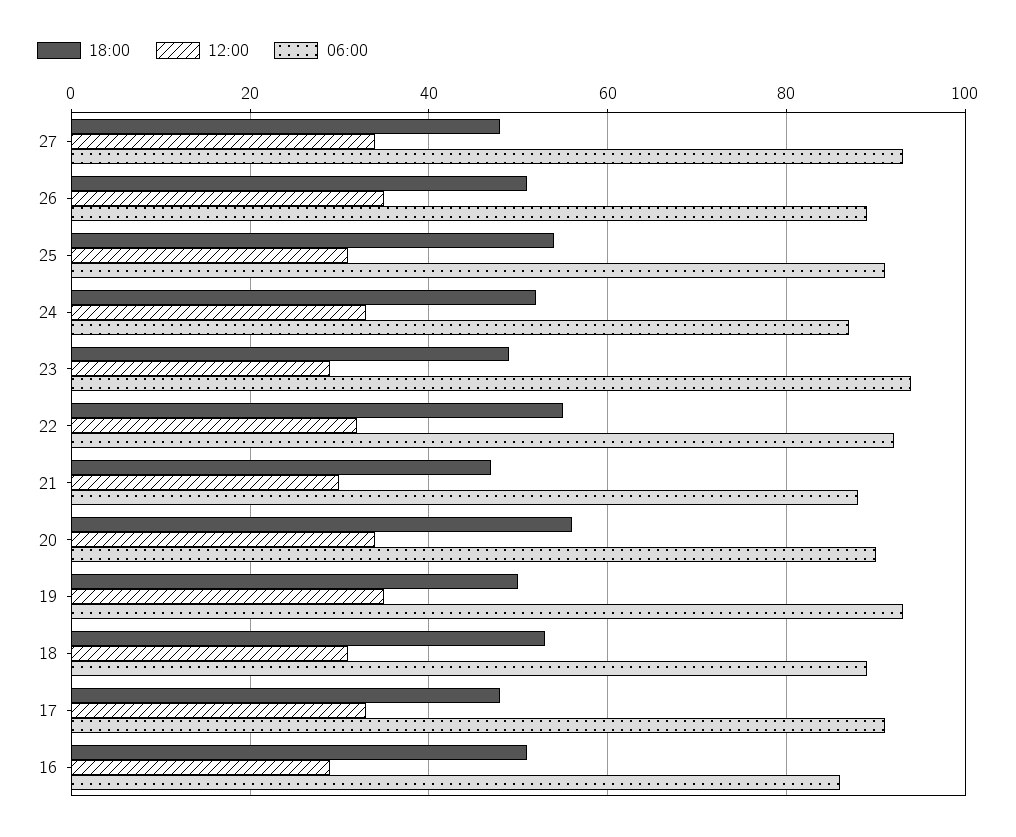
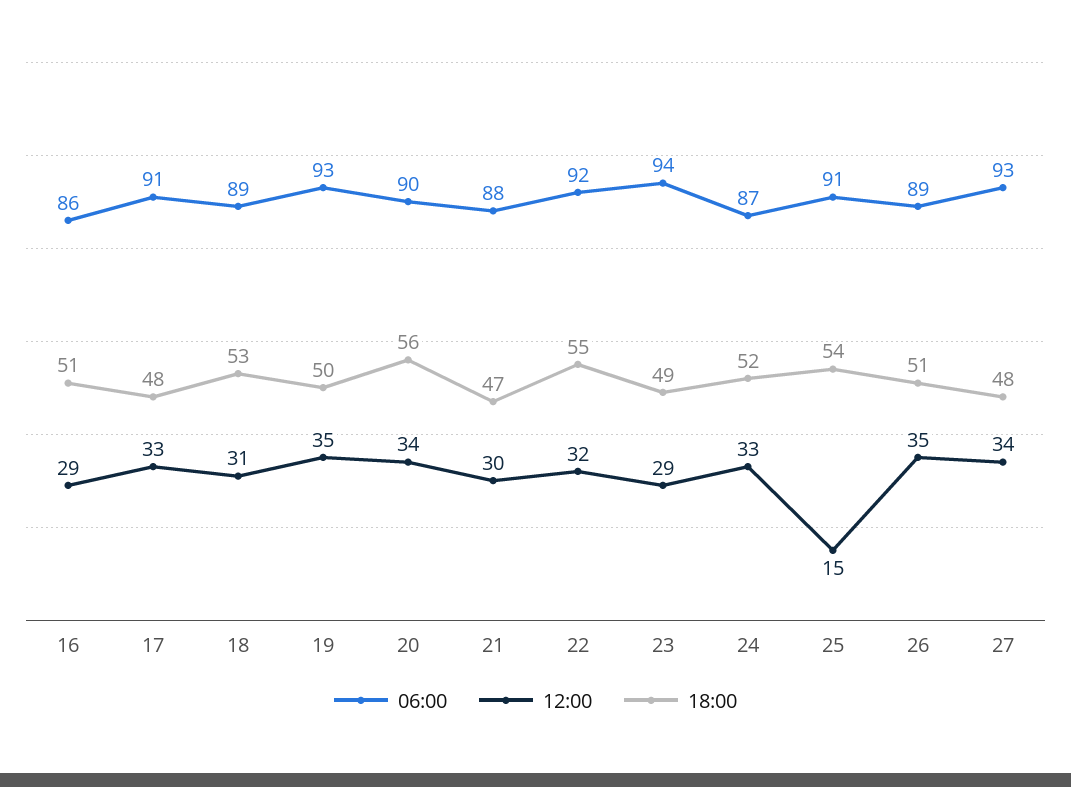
  {
    "18:00": {
      "27": 48,
      "26": 51,
      "25": 54,
      "24": 52,
      "23": 49,
      "22": 55,
      "21": 47,
      "20": 56,
      "19": 50,
      "18": 53,
      "17": 48,
      "16": 51
    },
    "12:00": {
      "27": 34,
      "26": 35,
-     "25": 30,
+     "25": 15,
      "24": 33,
      "23": 29,
      "22": 32,
      "21": 30,
      "20": 34,
      "19": 35,
      "18": 31,
      "17": 33,
      "16": 29
    },
    "06:00": {
      "27": 93,
      "26": 89,
      "25": 91,
      "24": 87,
      "23": 94,
      "22": 92,
      "21": 88,
      "20": 90,
      "19": 93,
      "18": 89,
      "17": 91,
      "16": 86
    }
  }

